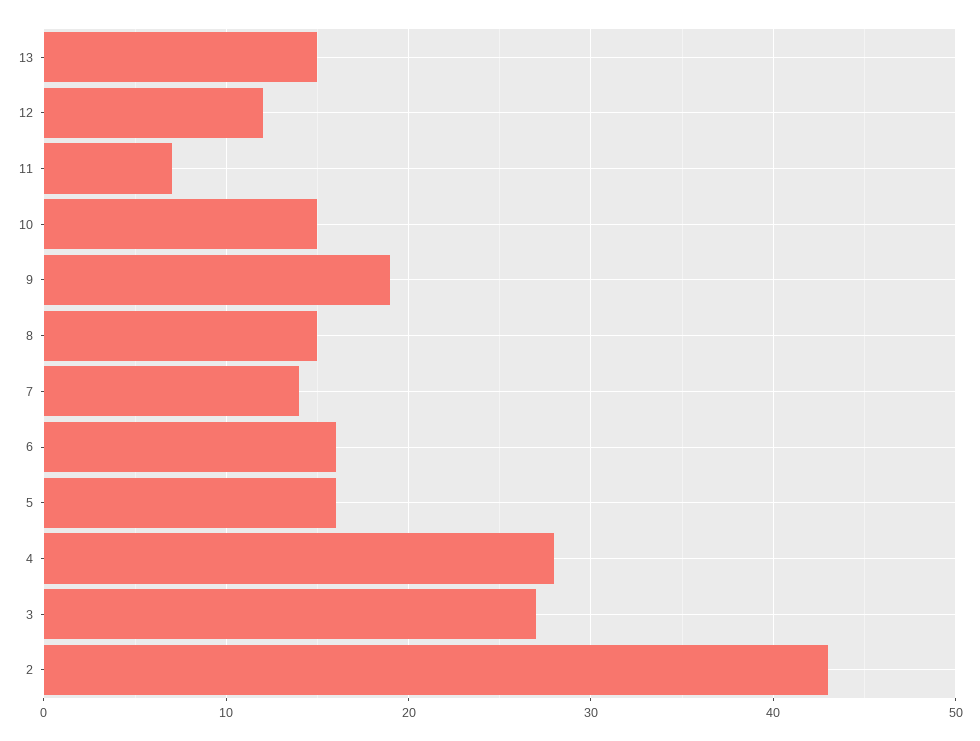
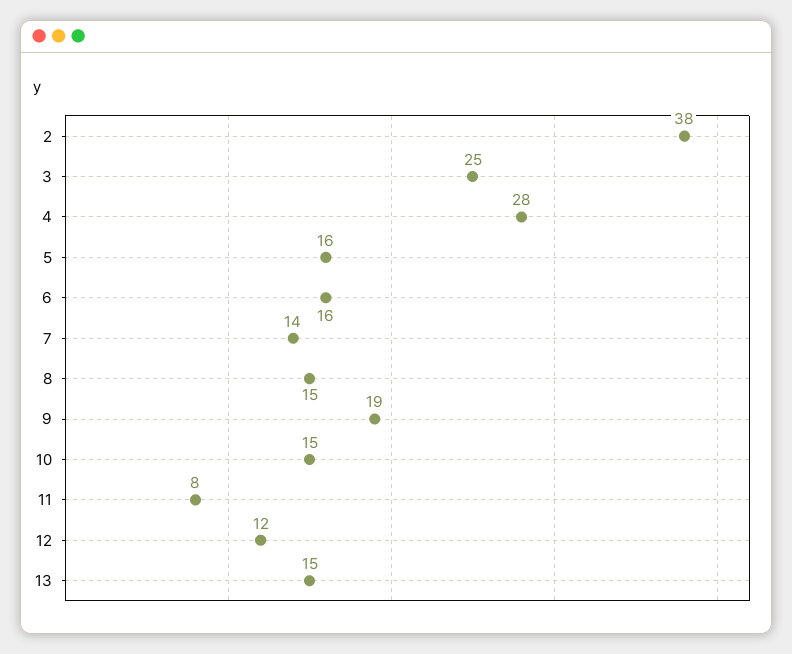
  {
    "13": 15,
    "12": 12,
-   "11": 7,
+   "11": 8,
    "10": 15,
    "9": 19,
    "8": 15,
    "7": 14,
    "6": 16,
    "5": 16,
    "4": 28,
-   "3": 27,
+   "3": 25,
-   "2": 43
+   "2": 38
  }

